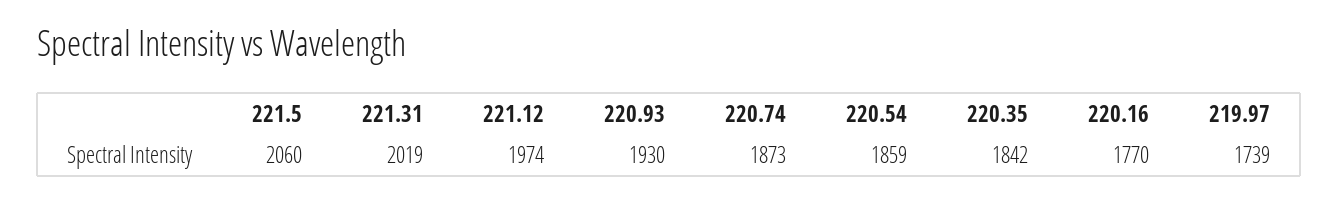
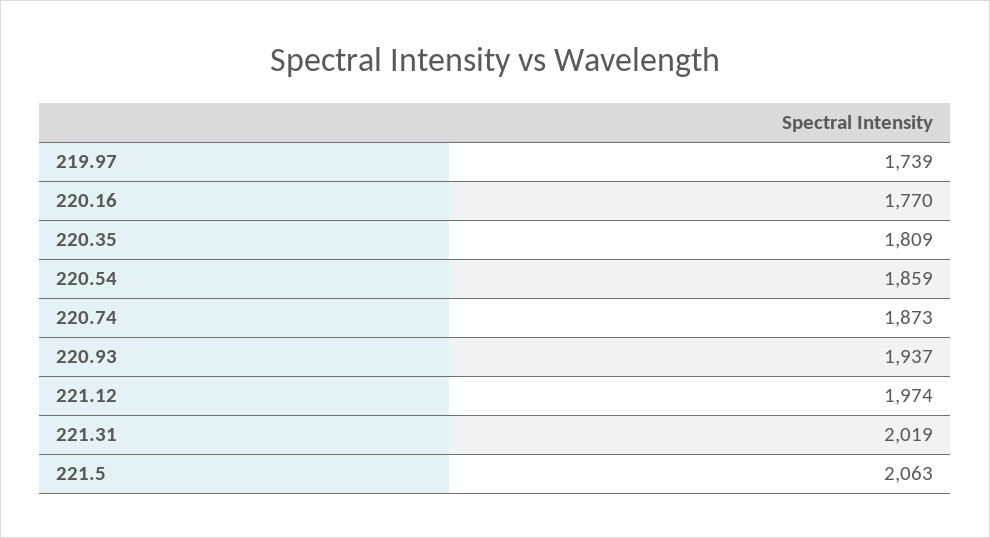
  {
-   "221.5": 2060,
+   "221.5": 2063,
    "221.31": 2019,
    "221.12": 1974,
-   "220.93": 1930,
+   "220.93": 1937,
    "220.74": 1873,
    "220.54": 1859,
-   "220.35": 1842,
+   "220.35": 1809,
    "220.16": 1770,
    "219.97": 1739
  }

